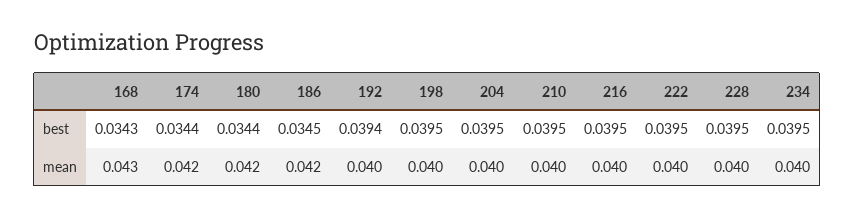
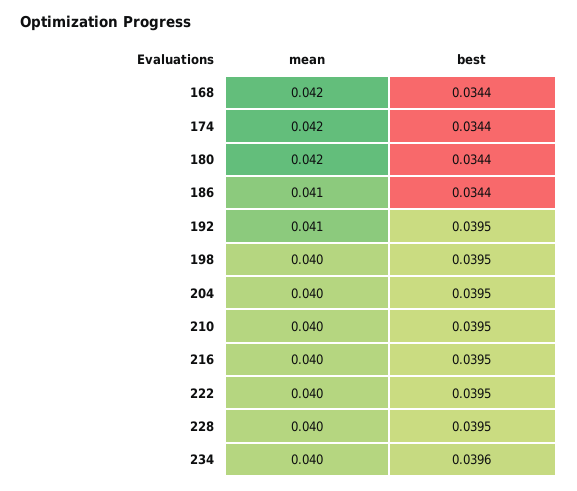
  {
    "168": {
-     "best": 0.0343,
+     "best": 0.0344,
-     "mean": 0.043
+     "mean": 0.042
    },
    "174": {
      "best": 0.0344,
      "mean": 0.042
    },
    "180": {
      "best": 0.0344,
      "mean": 0.042
    },
    "186": {
-     "best": 0.0345,
+     "best": 0.0344,
-     "mean": 0.042
+     "mean": 0.041
    },
    "192": {
-     "best": 0.0394,
+     "best": 0.0395,
-     "mean": 0.04
+     "mean": 0.041
    },
    "198": {
      "best": 0.0395,
      "mean": 0.04
    },
    "204": {
      "best": 0.0395,
      "mean": 0.04
    },
    "210": {
      "best": 0.0395,
      "mean": 0.04
    },
    "216": {
      "best": 0.0395,
      "mean": 0.04
    },
    "222": {
      "best": 0.0395,
      "mean": 0.04
    },
    "228": {
      "best": 0.0395,
      "mean": 0.04
    },
    "234": {
-     "best": 0.0395,
+     "best": 0.0396,
      "mean": 0.04
    }
  }

